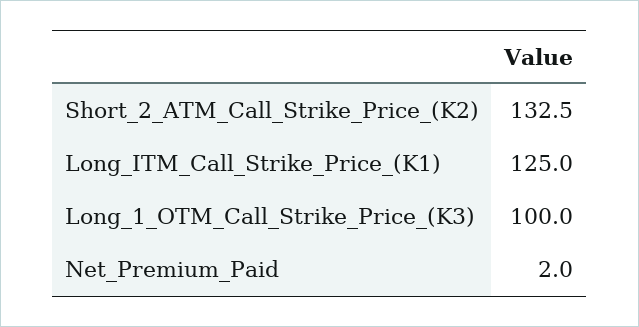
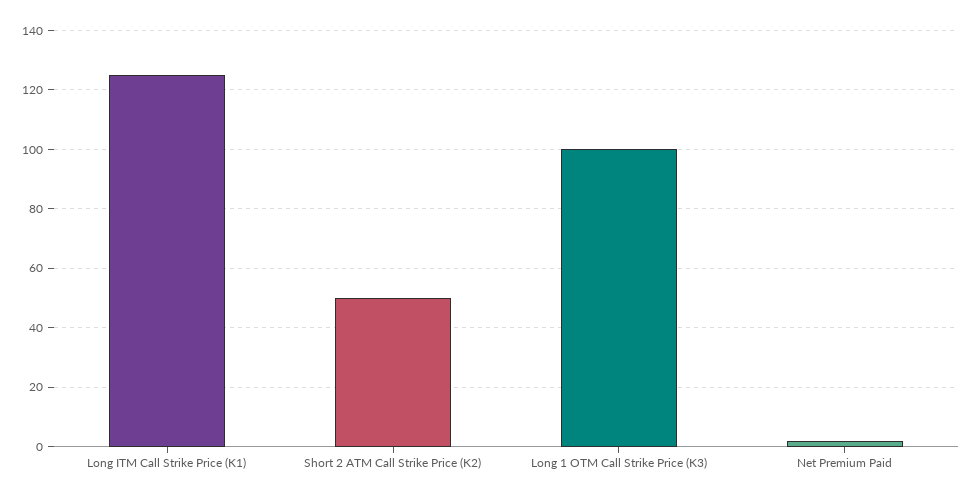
  {
-   "Short_2_ATM_Call_Strike_Price_(K2)": 132.5,
+   "Short_2_ATM_Call_Strike_Price_(K2)": 50,
    "Long_ITM_Call_Strike_Price_(K1)": 125,
    "Long_1_OTM_Call_Strike_Price_(K3)": 100,
    "Net_Premium_Paid": 2
  }

